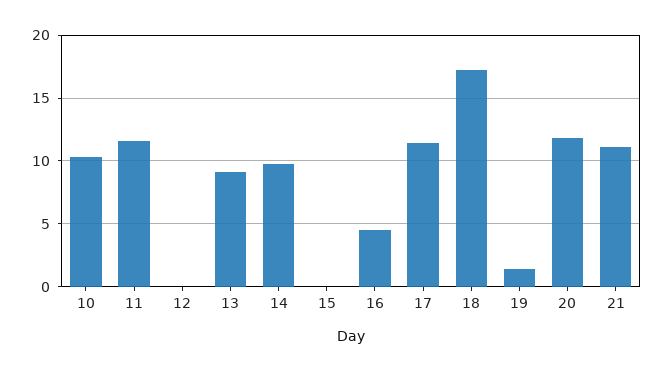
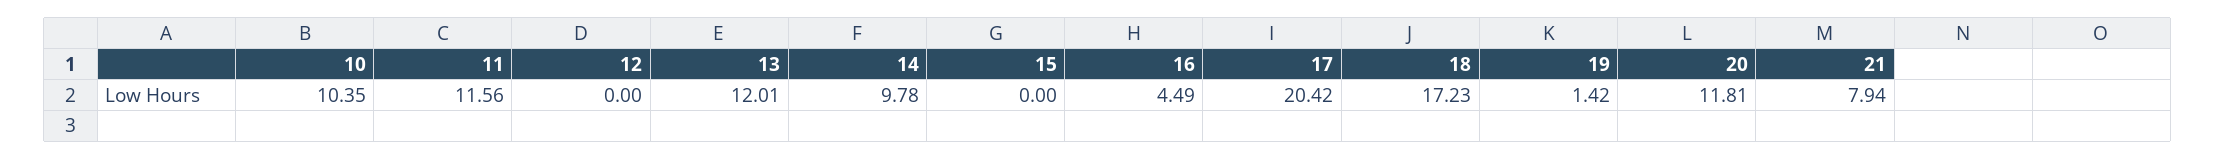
  {
    "10": 10.35,
    "11": 11.56,
    "12": 0,
-   "13": 9,
+   "13": 12.01,
    "14": 9.78,
    "15": 0,
    "16": 4.49,
-   "17": 11.5,
+   "17": 20.42,
    "18": 17.23,
    "19": 1.42,
    "20": 11.81,
-   "21": 11
+   "21": 7.94
  }

